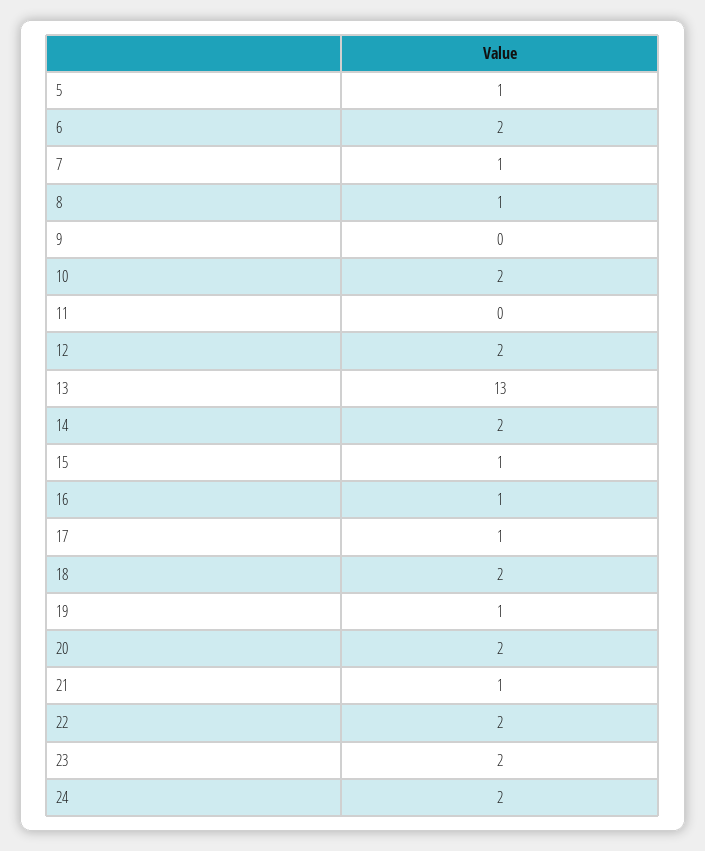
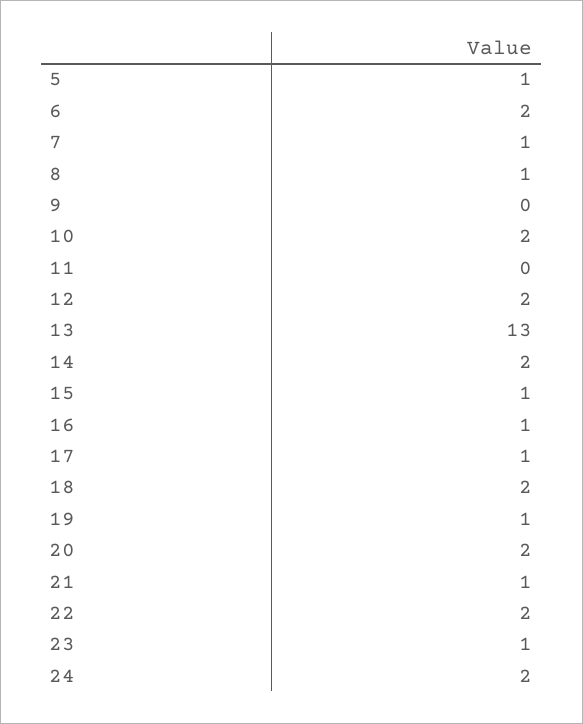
  {
    "5": 1,
    "6": 2,
    "7": 1,
    "8": 1,
    "9": 0,
    "10": 2,
    "11": 0,
    "12": 2,
    "13": 13,
    "14": 2,
    "15": 1,
    "16": 1,
    "17": 1,
    "18": 2,
    "19": 1,
    "20": 2,
    "21": 1,
    "22": 2,
-   "23": 2,
+   "23": 1,
    "24": 2
  }

